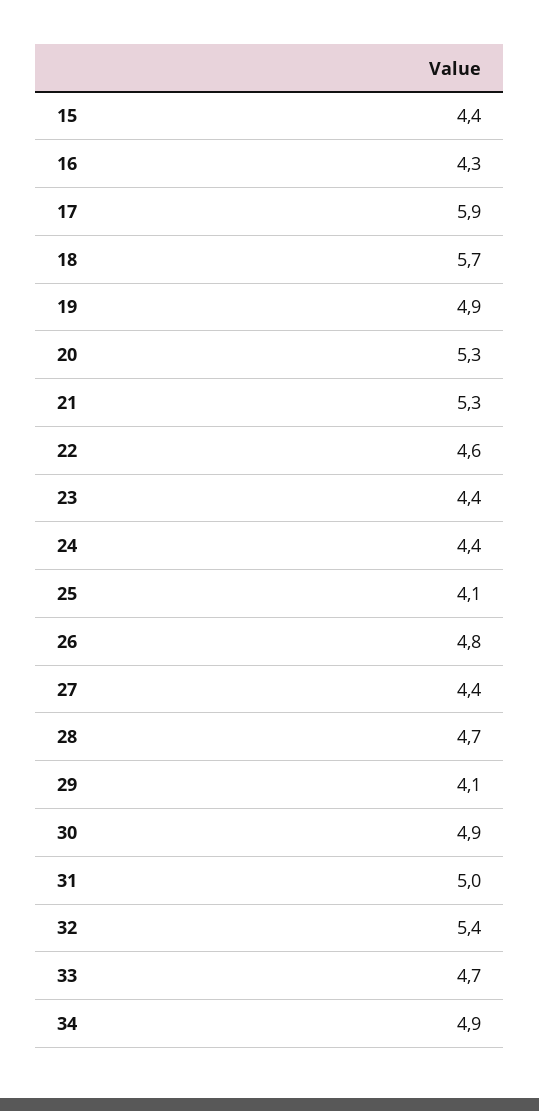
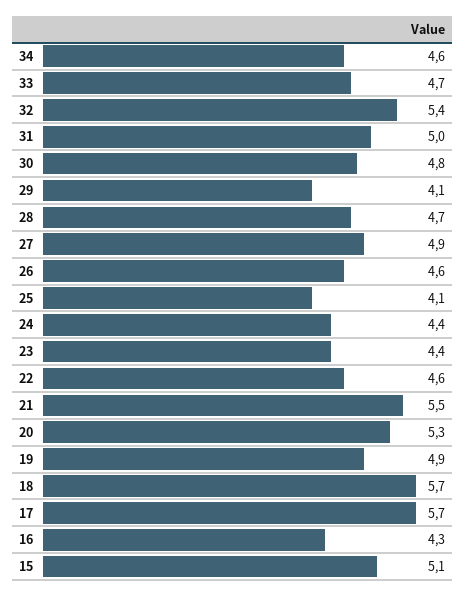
  {
-   "15": 4.4,
+   "15": 5.1,
    "16": 4.3,
-   "17": 5.9,
+   "17": 5.7,
    "18": 5.7,
    "19": 4.9,
    "20": 5.3,
-   "21": 5.3,
+   "21": 5.5,
    "22": 4.6,
    "23": 4.4,
    "24": 4.4,
    "25": 4.1,
-   "26": 4.8,
+   "26": 4.6,
-   "27": 4.4,
+   "27": 4.9,
    "28": 4.7,
    "29": 4.1,
-   "30": 4.9,
+   "30": 4.8,
    "31": 5,
    "32": 5.4,
    "33": 4.7,
-   "34": 4.9
+   "34": 4.6
  }

